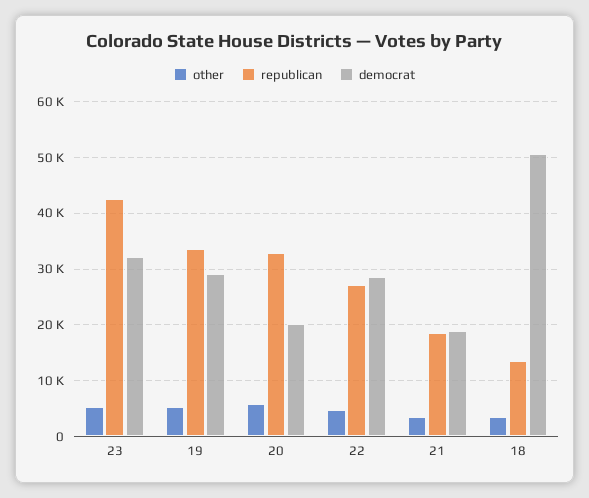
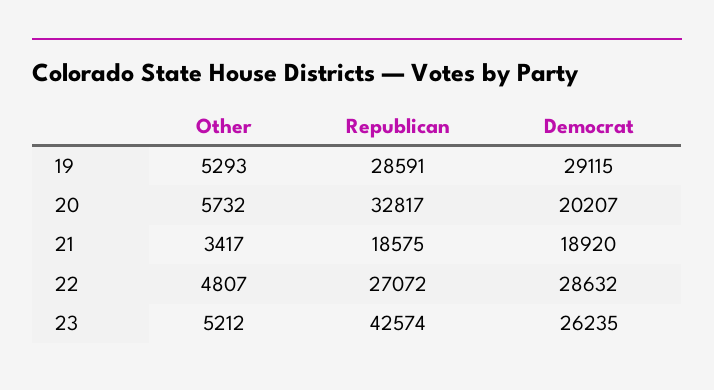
  {
    "other": {
      "23": 5212,
      "19": 5293,
      "20": 5732,
      "22": 4807,
-     "21": 3417,
+     "21": 3417
-     "18": 4000
    },
    "republican": {
      "23": 42574,
-     "19": 34000,
+     "19": 28591,
      "20": 32817,
      "22": 27072,
-     "21": 18575,
+     "21": 18575
-     "18": 14000
    },
    "democrat": {
-     "23": 32000,
+     "23": 26235,
      "19": 29115,
      "20": 20207,
      "22": 28632,
-     "21": 18920,
+     "21": 18920
-     "18": 50000
    }
  }

